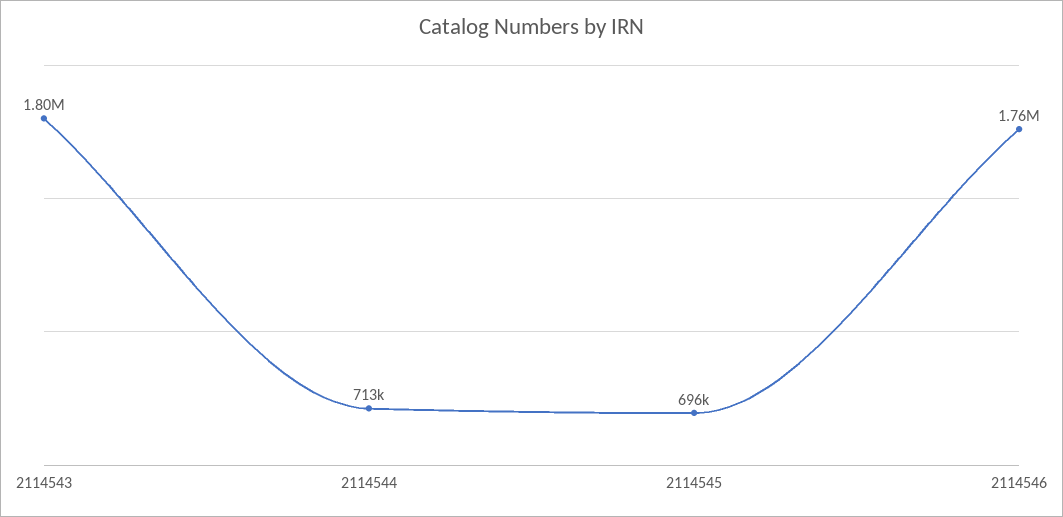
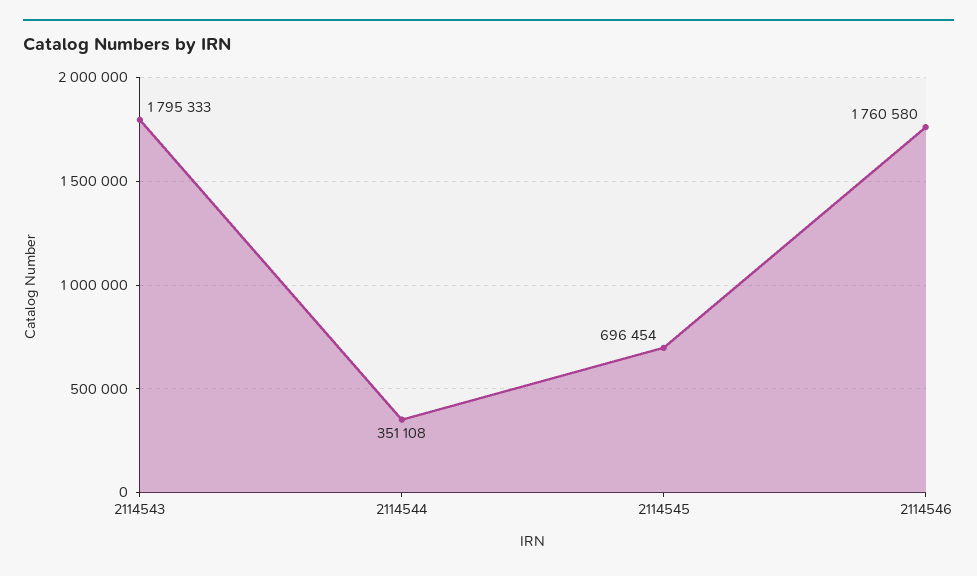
  {
    "2114543": 1795333,
-   "2114544": 713000,
+   "2114544": 351108,
    "2114545": 696454,
    "2114546": 1760580
  }

